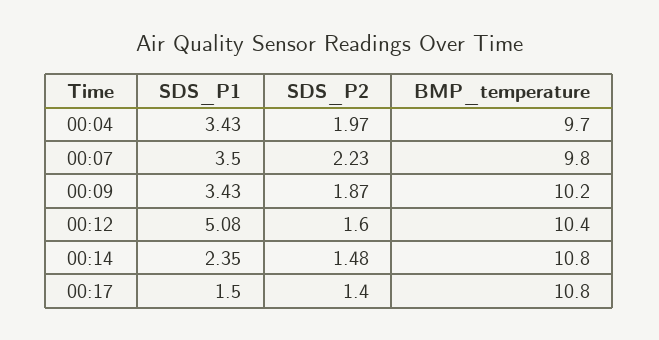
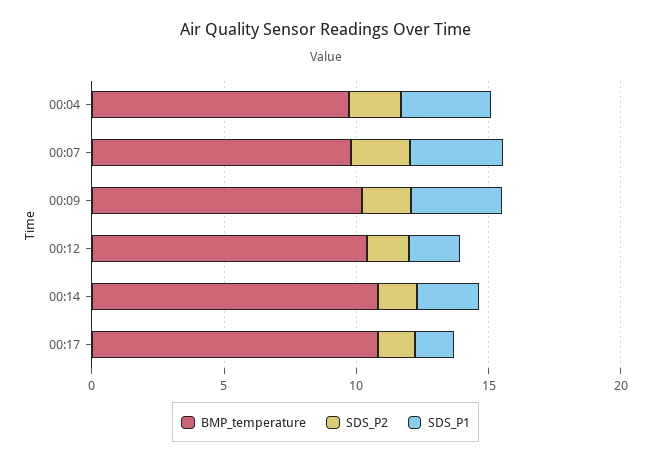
  {
    "SDS_P1": {
      "00:04": 3.43,
      "00:07": 3.5,
      "00:09": 3.43,
-     "00:12": 5.08,
+     "00:12": 2,
      "00:14": 2.35,
      "00:17": 1.5
    },
    "SDS_P2": {
      "00:04": 1.97,
      "00:07": 2.23,
      "00:09": 1.87,
      "00:12": 1.6,
      "00:14": 1.48,
      "00:17": 1.4
    },
    "BMP_temperature": {
      "00:04": 9.7,
      "00:07": 9.8,
      "00:09": 10.2,
      "00:12": 10.4,
      "00:14": 10.8,
      "00:17": 10.8
    }
  }

